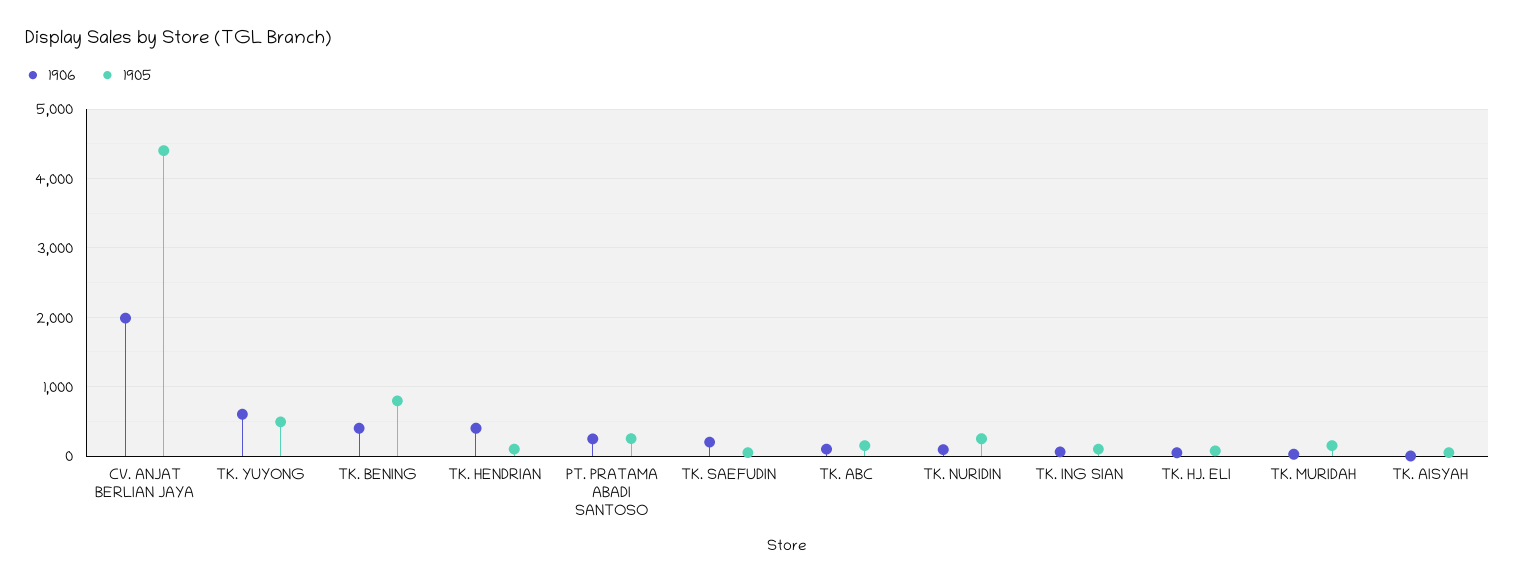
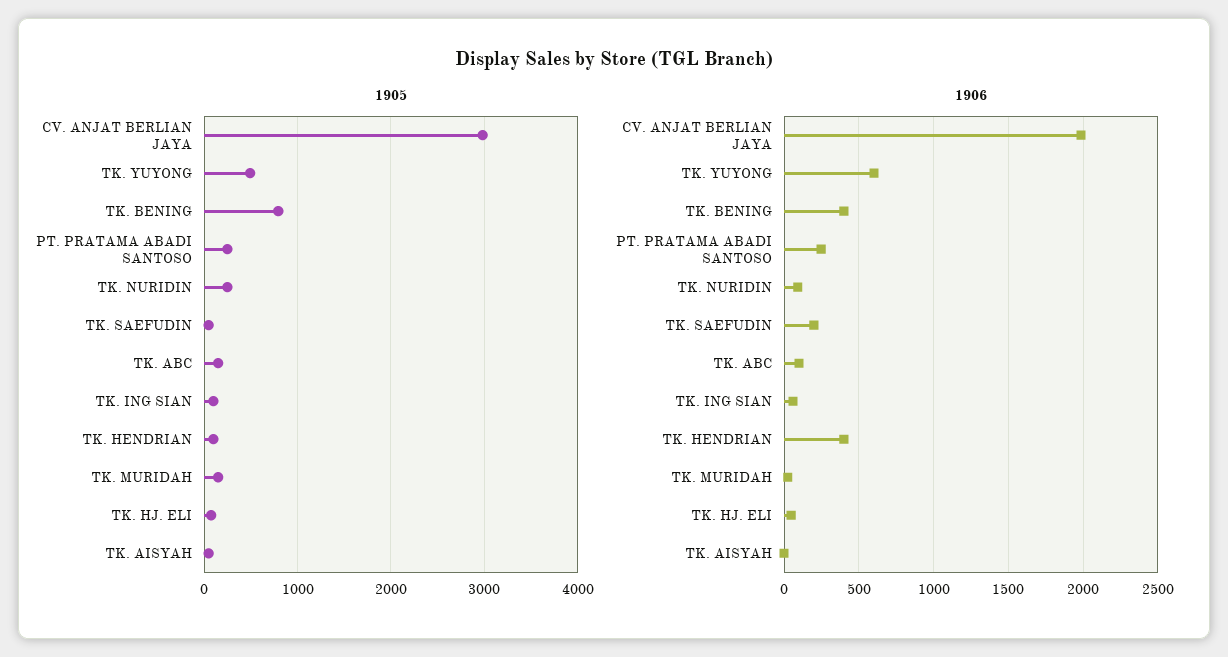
  {
    "1906": {
      "CV. ANJAT BERLIAN JAYA": 2000,
      "TK. YUYONG": 600,
      "TK. BENING": 400,
      "TK. HENDRIAN": 400,
      "PT. PRATAMA ABADI SANTOSO": 250,
      "TK. SAEFUDIN": 200,
      "TK. ABC": 100,
      "TK. NURIDIN": 100,
      "TK. ING SIAN": 50,
      "TK. HJ. ELI": 50,
      "TK. MURIDAH": 50,
      "TK. AISYAH": 0
    },
    "1905": {
-     "CV. ANJAT BERLIAN JAYA": 4400,
+     "CV. ANJAT BERLIAN JAYA": 3000,
      "TK. YUYONG": 500,
      "TK. BENING": 800,
      "TK. HENDRIAN": 100,
      "PT. PRATAMA ABADI SANTOSO": 300,
      "TK. SAEFUDIN": 100,
      "TK. ABC": 200,
      "TK. NURIDIN": 200,
      "TK. ING SIAN": 100,
      "TK. HJ. ELI": 100,
      "TK. MURIDAH": 200,
      "TK. AISYAH": 100
    }
  }

